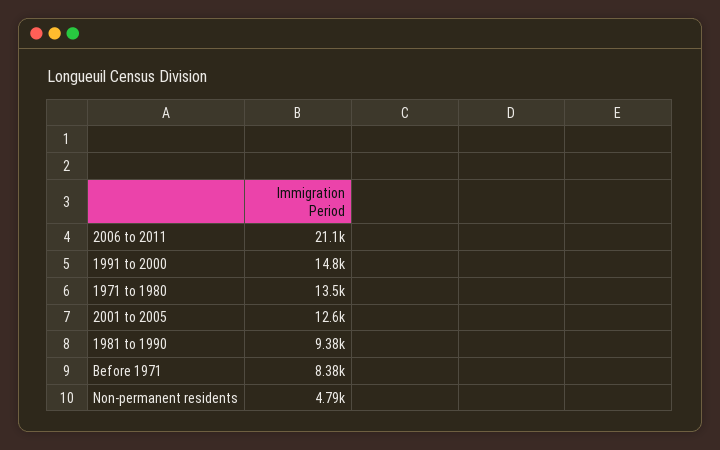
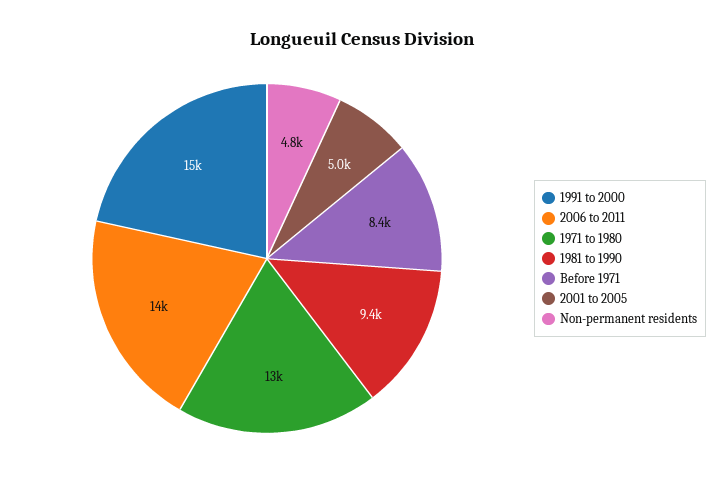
  {
-   "2006 to 2011": 21100,
+   "2006 to 2011": 14000,
    "1991 to 2000": 14800,
    "1971 to 1980": 13500,
-   "2001 to 2005": 12600,
+   "2001 to 2005": 5000,
    "1981 to 1990": 9380,
    "Before 1971": 8380,
    "Non-permanent residents": 4790
  }

